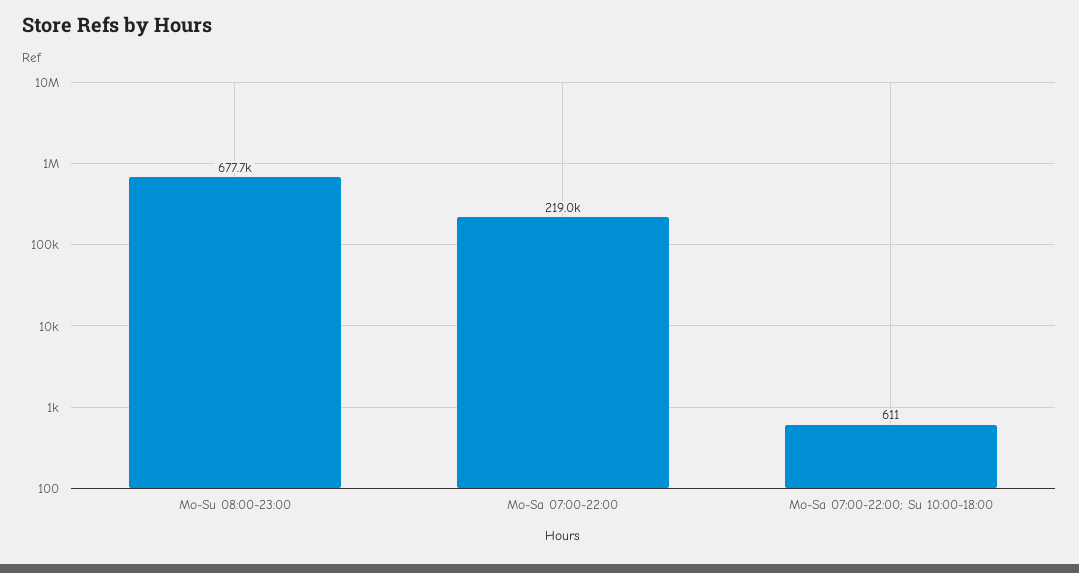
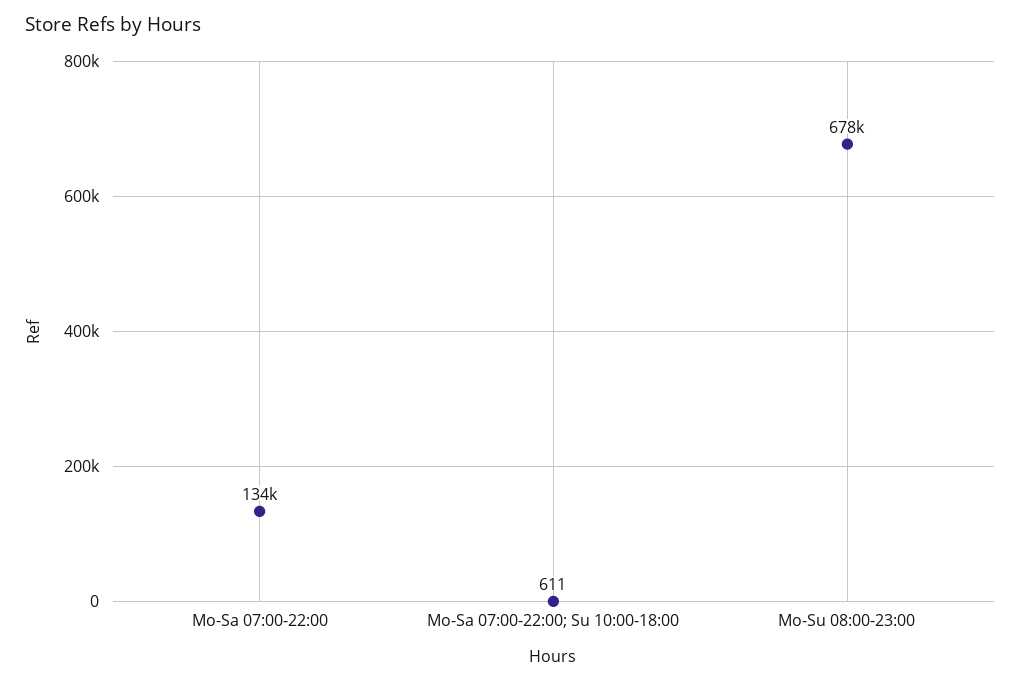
  {
    "Mo-Su 08:00-23:00": 677700,
-   "Mo-Sa 07:00-22:00": 219000,
+   "Mo-Sa 07:00-22:00": 134000,
    "Mo-Sa 07:00-22:00; Su 10:00-18:00": 611
  }

